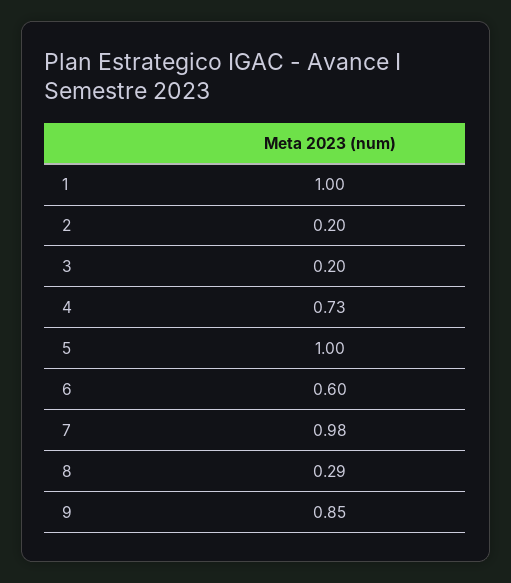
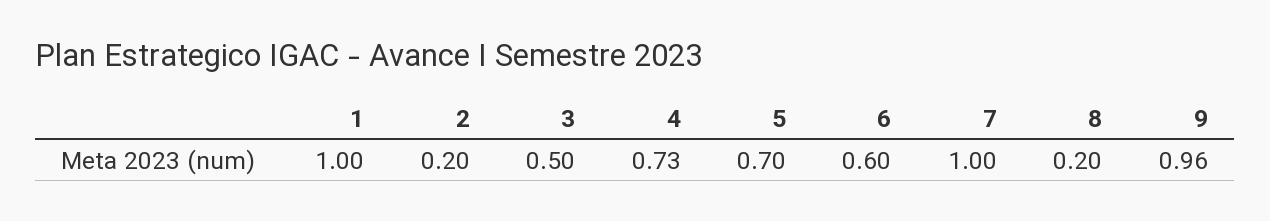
  {
    "1": 1,
    "2": 0.2,
-   "3": 0.2,
+   "3": 0.5,
    "4": 0.73,
-   "5": 1,
+   "5": 0.7,
    "6": 0.6,
-   "7": 0.98,
+   "7": 1,
-   "8": 0.29,
+   "8": 0.2,
-   "9": 0.85
+   "9": 0.96
  }

